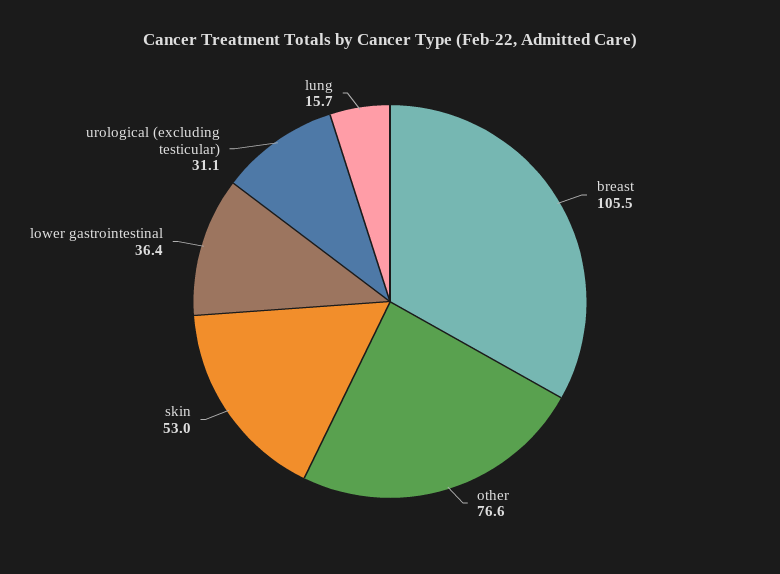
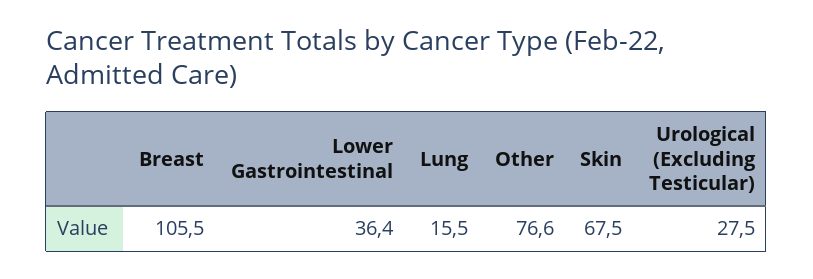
  {
    "breast": 105.5,
    "other": 76.6,
-   "skin": 53,
+   "skin": 67.5,
    "lower gastrointestinal": 36.4,
-   "urological (excluding testicular)": 31.1,
+   "urological (excluding testicular)": 27.5,
-   "lung": 15.7
+   "lung": 15.5
  }

